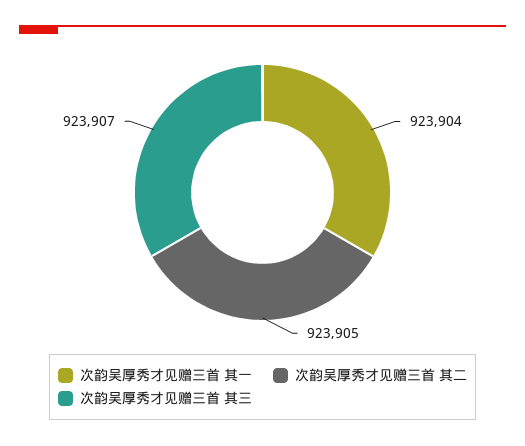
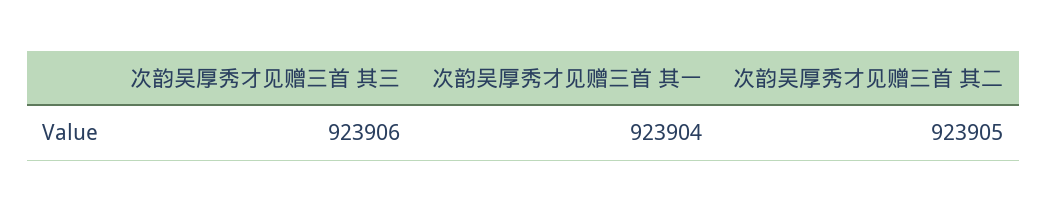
  {
    "次韵吴厚秀才见赠三首 其一": 923904,
    "次韵吴厚秀才见赠三首 其二": 923905,
-   "次韵吴厚秀才见赠三首 其三": 923907
+   "次韵吴厚秀才见赠三首 其三": 923906
  }

